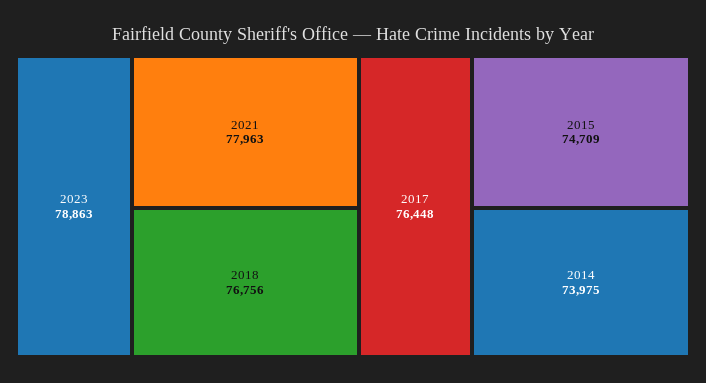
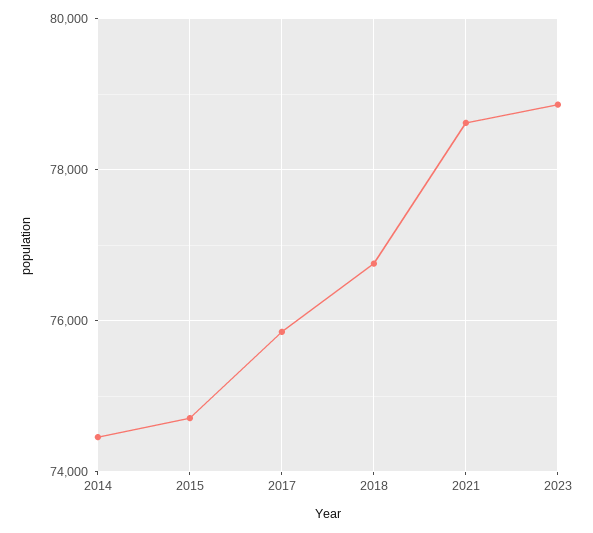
  {
    "2023": 78863,
-   "2021": 77963,
+   "2021": 78600,
    "2018": 76756,
-   "2017": 76448,
+   "2017": 75800,
    "2015": 74709,
-   "2014": 73975
+   "2014": 74400
  }

